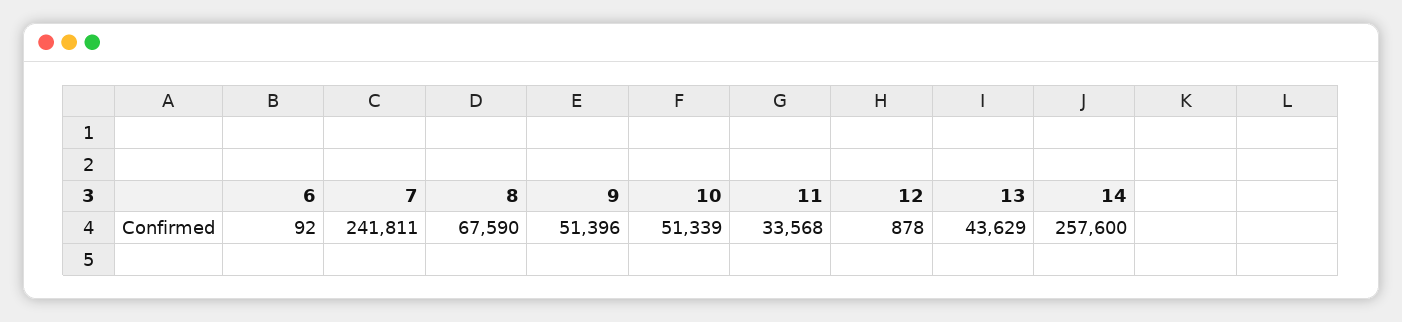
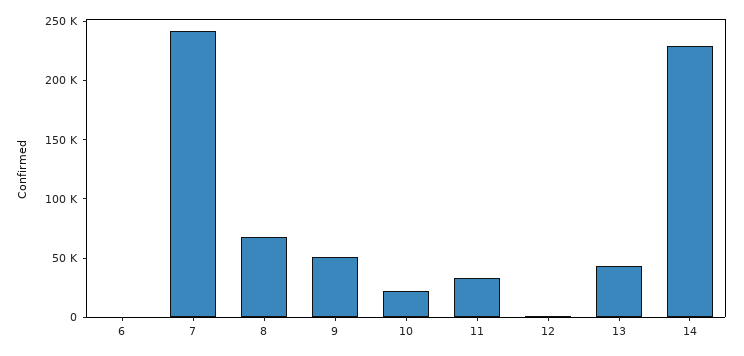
  {
    "6": 92,
    "7": 241811,
    "8": 67590,
    "9": 51396,
-   "10": 51339,
+   "10": 20000,
    "11": 33568,
    "12": 878,
    "13": 43629,
-   "14": 257600
+   "14": 230000
  }

